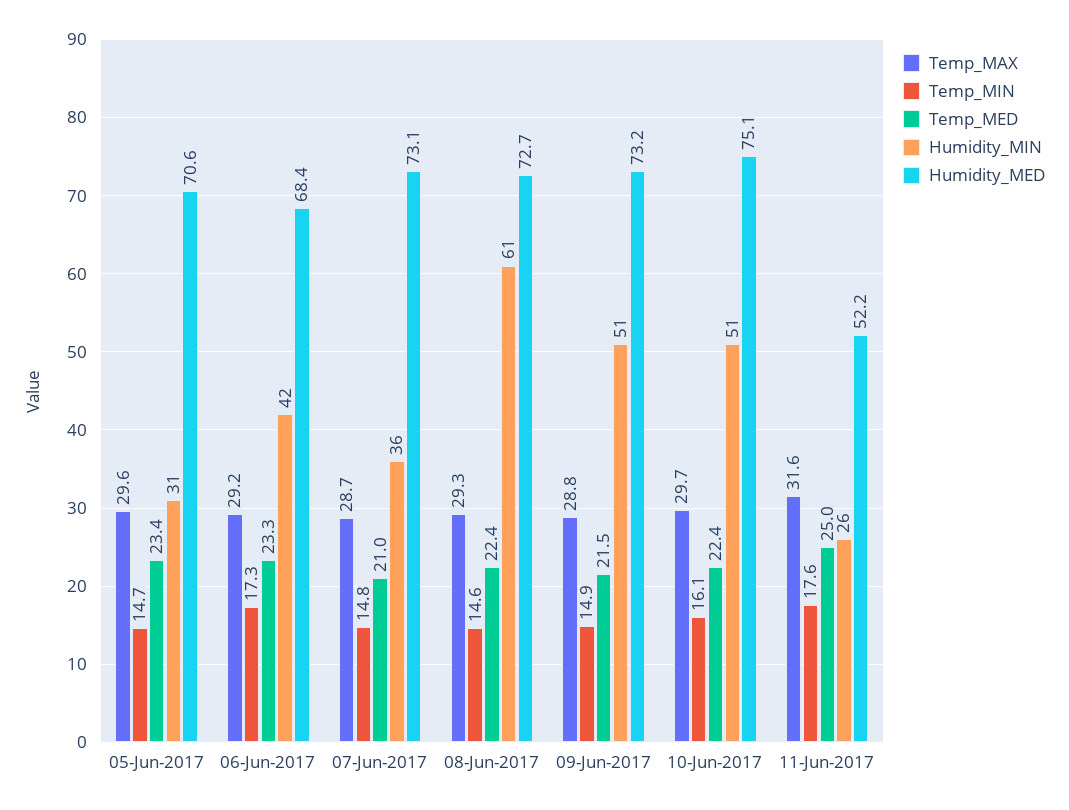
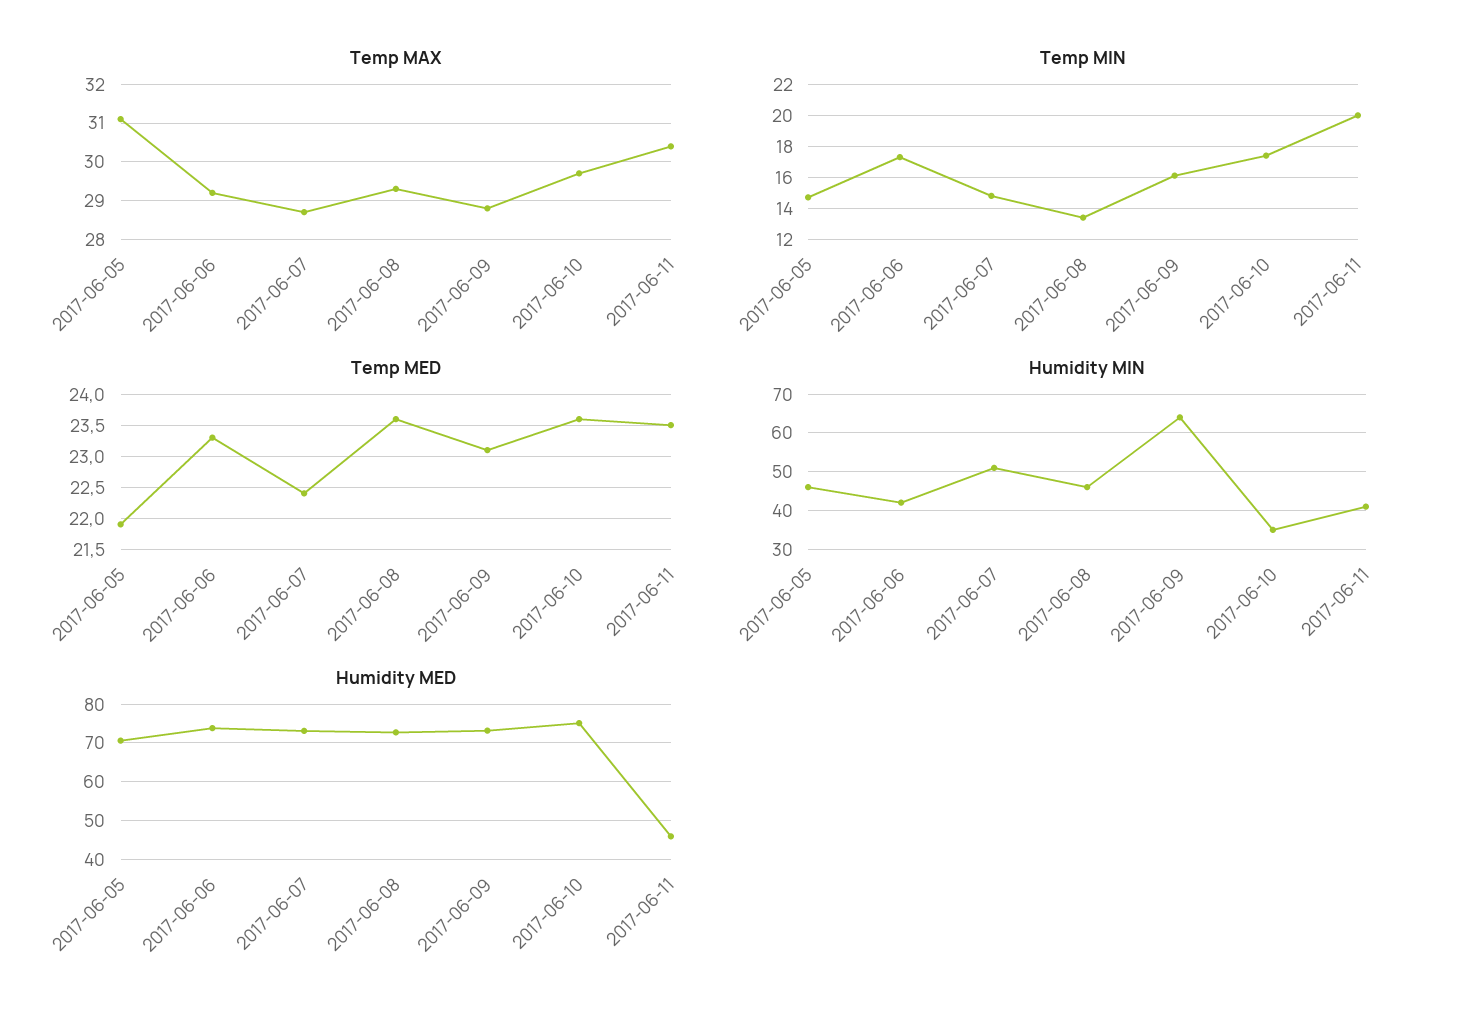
  {
    "Temp_MAX": {
-     "05-Jun-2017": 29.6,
+     "05-Jun-2017": 31,
      "06-Jun-2017": 29.2,
      "07-Jun-2017": 28.7,
      "08-Jun-2017": 29.3,
      "09-Jun-2017": 28.8,
      "10-Jun-2017": 29.7,
-     "11-Jun-2017": 31.6
+     "11-Jun-2017": 30.5
    },
    "Temp_MIN": {
      "05-Jun-2017": 14.7,
      "06-Jun-2017": 17.3,
      "07-Jun-2017": 14.8,
-     "08-Jun-2017": 14.6,
+     "08-Jun-2017": 13.5,
-     "09-Jun-2017": 14.9,
+     "09-Jun-2017": 16,
-     "10-Jun-2017": 16.1,
+     "10-Jun-2017": 17.5,
-     "11-Jun-2017": 17.6
+     "11-Jun-2017": 20
    },
    "Temp_MED": {
-     "05-Jun-2017": 23.4,
+     "05-Jun-2017": 21.9,
      "06-Jun-2017": 23.3,
-     "07-Jun-2017": 21,
+     "07-Jun-2017": 22.4,
-     "08-Jun-2017": 22.4,
+     "08-Jun-2017": 23.6,
-     "09-Jun-2017": 21.5,
+     "09-Jun-2017": 23.1,
-     "10-Jun-2017": 22.4,
+     "10-Jun-2017": 23.6,
-     "11-Jun-2017": 25
+     "11-Jun-2017": 23.5
    },
    "Humidity_MIN": {
-     "05-Jun-2017": 31,
+     "05-Jun-2017": 45,
      "06-Jun-2017": 42,
-     "07-Jun-2017": 36,
+     "07-Jun-2017": 50,
-     "08-Jun-2017": 61,
+     "08-Jun-2017": 45,
-     "09-Jun-2017": 51,
+     "09-Jun-2017": 65,
-     "10-Jun-2017": 51,
+     "10-Jun-2017": 35,
-     "11-Jun-2017": 26
+     "11-Jun-2017": 40
    },
    "Humidity_MED": {
      "05-Jun-2017": 70.6,
-     "06-Jun-2017": 68.4,
+     "06-Jun-2017": 74,
      "07-Jun-2017": 73.1,
      "08-Jun-2017": 72.7,
      "09-Jun-2017": 73.2,
      "10-Jun-2017": 75.1,
-     "11-Jun-2017": 52.2
+     "11-Jun-2017": 46
    }
  }

